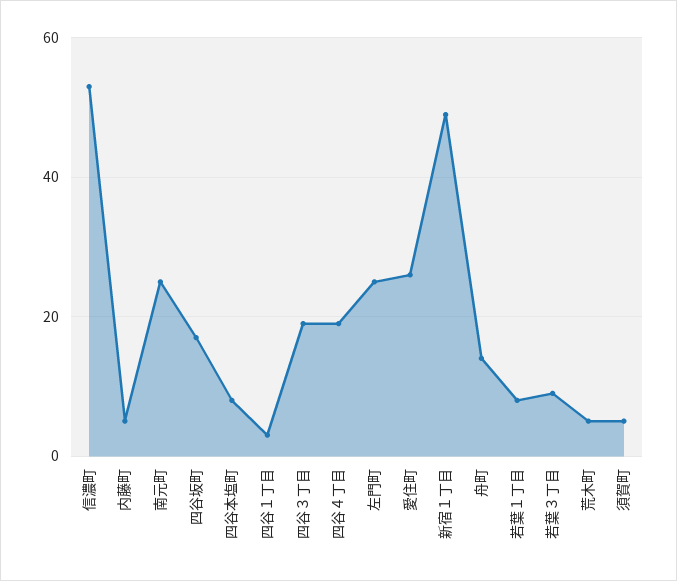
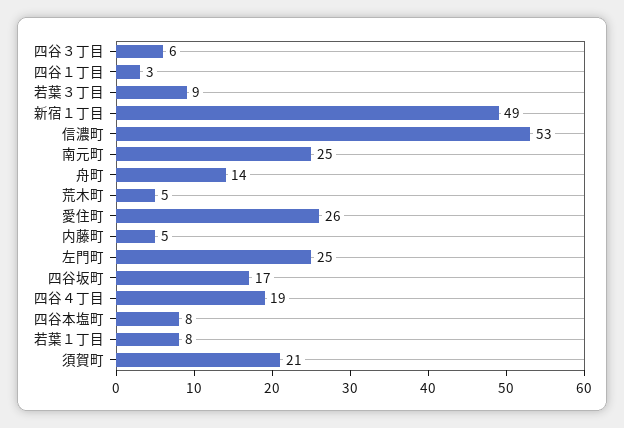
  {
    "信濃町": 53,
    "内藤町": 5,
    "南元町": 25,
    "四谷坂町": 17,
    "四谷本塩町": 8,
    "四谷１丁目": 3,
-   "四谷３丁目": 20,
+   "四谷３丁目": 6,
    "四谷４丁目": 19,
    "左門町": 25,
    "愛住町": 26,
    "新宿１丁目": 49,
    "舟町": 14,
    "若葉１丁目": 8,
    "若葉３丁目": 9,
    "荒木町": 5,
-   "須賀町": 5
+   "須賀町": 21
  }

